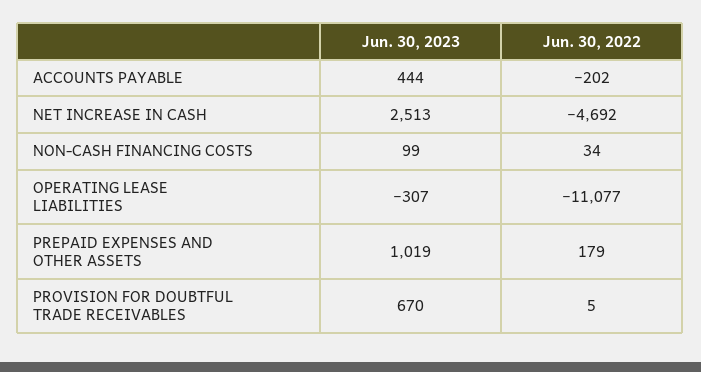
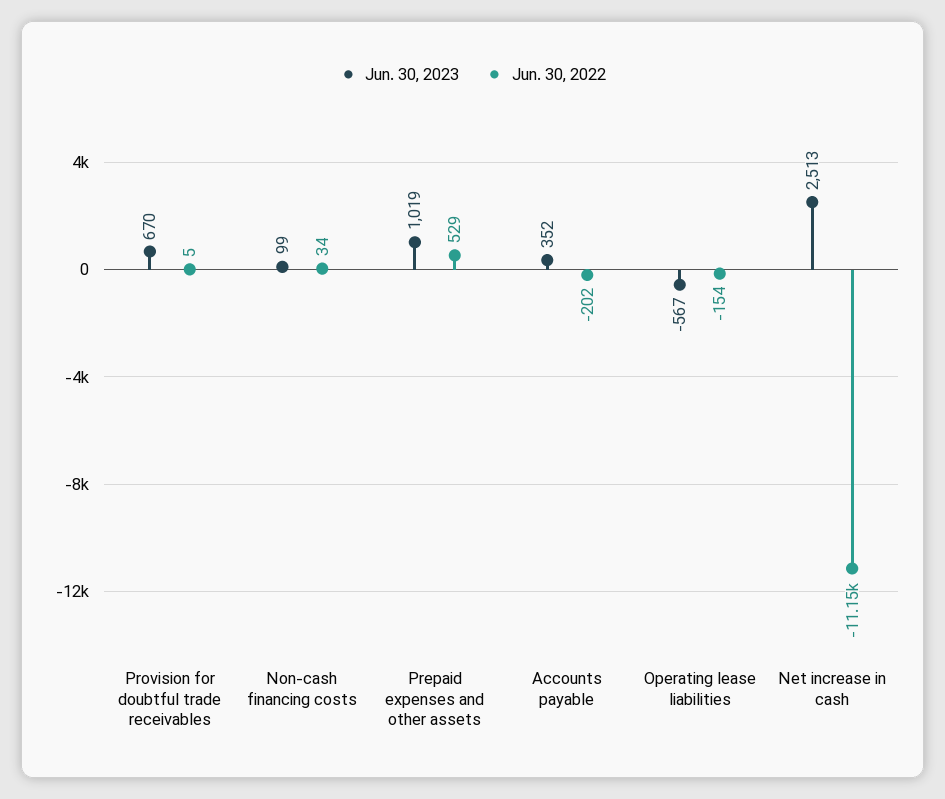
  {
    "Jun. 30, 2023": {
-     "ACCOUNTS PAYABLE": 444,
+     "ACCOUNTS PAYABLE": 352,
      "NET INCREASE IN CASH": 2513,
      "NON-CASH FINANCING COSTS": 99,
-     "OPERATING LEASE LIABILITIES": -307,
+     "OPERATING LEASE LIABILITIES": -567,
      "PREPAID EXPENSES AND OTHER ASSETS": 1019,
      "PROVISION FOR DOUBTFUL TRADE RECEIVABLES": 670
    },
    "Jun. 30, 2022": {
      "ACCOUNTS PAYABLE": -202,
-     "NET INCREASE IN CASH": -4692,
+     "NET INCREASE IN CASH": -11150,
      "NON-CASH FINANCING COSTS": 34,
-     "OPERATING LEASE LIABILITIES": -11077,
+     "OPERATING LEASE LIABILITIES": -154,
-     "PREPAID EXPENSES AND OTHER ASSETS": 179,
+     "PREPAID EXPENSES AND OTHER ASSETS": 529,
      "PROVISION FOR DOUBTFUL TRADE RECEIVABLES": 5
    }
  }

